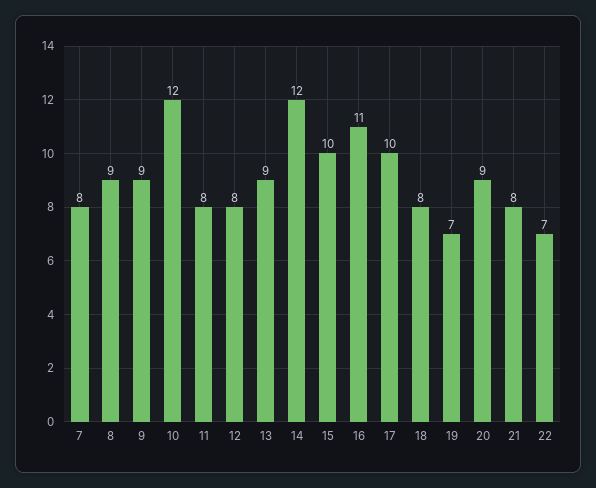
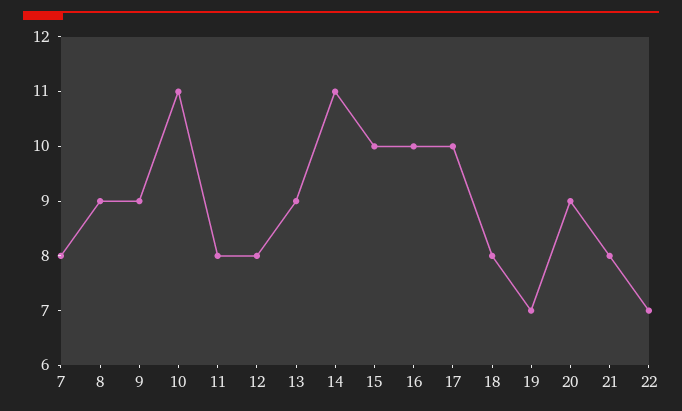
  {
    "7": 8,
    "8": 9,
    "9": 9,
-   "10": 12,
+   "10": 11,
    "11": 8,
    "12": 8,
    "13": 9,
-   "14": 12,
+   "14": 11,
    "15": 10,
-   "16": 11,
+   "16": 10,
    "17": 10,
    "18": 8,
    "19": 7,
    "20": 9,
    "21": 8,
    "22": 7
  }

